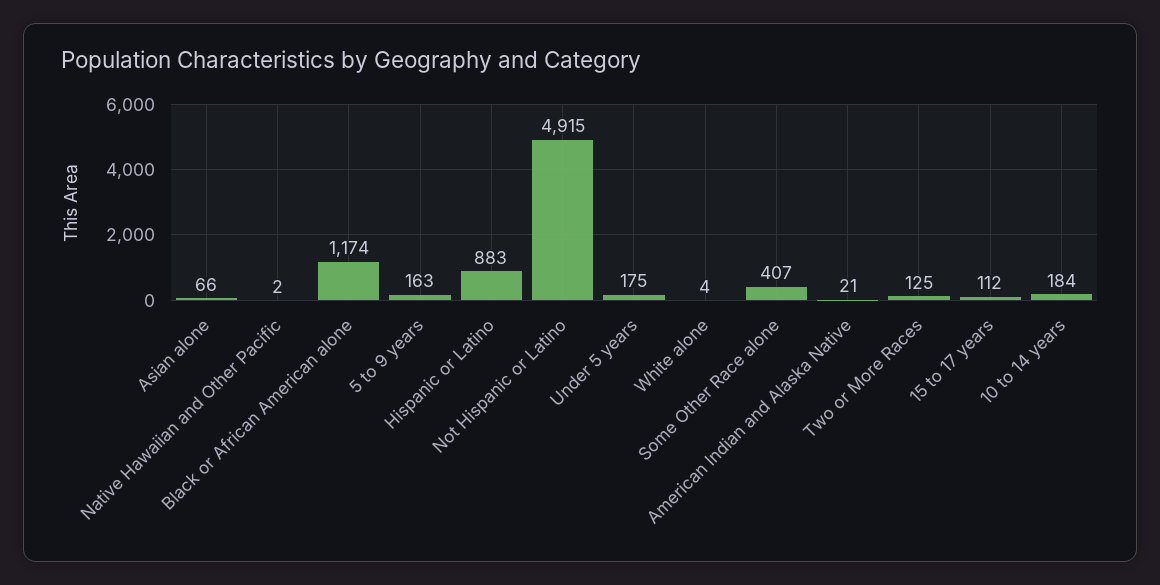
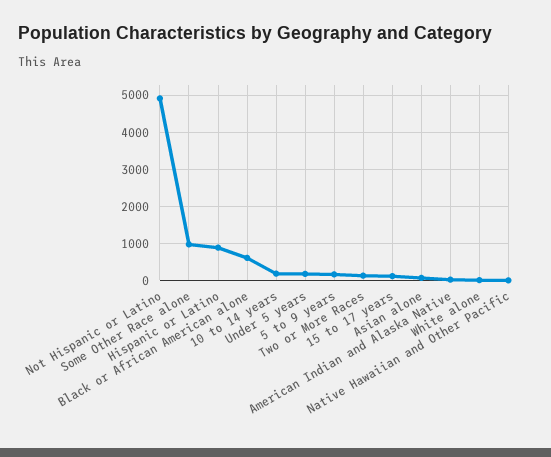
  {
    "Asian alone": 66,
    "Native Hawaiian and Other Pacific": 2,
-   "Black or African American alone": 1174,
+   "Black or African American alone": 600,
    "5 to 9 years": 163,
    "Hispanic or Latino": 883,
    "Not Hispanic or Latino": 4915,
    "Under 5 years": 175,
    "White alone": 4,
-   "Some Other Race alone": 407,
+   "Some Other Race alone": 1000,
    "American Indian and Alaska Native": 21,
    "Two or More Races": 125,
    "15 to 17 years": 112,
    "10 to 14 years": 184
  }

